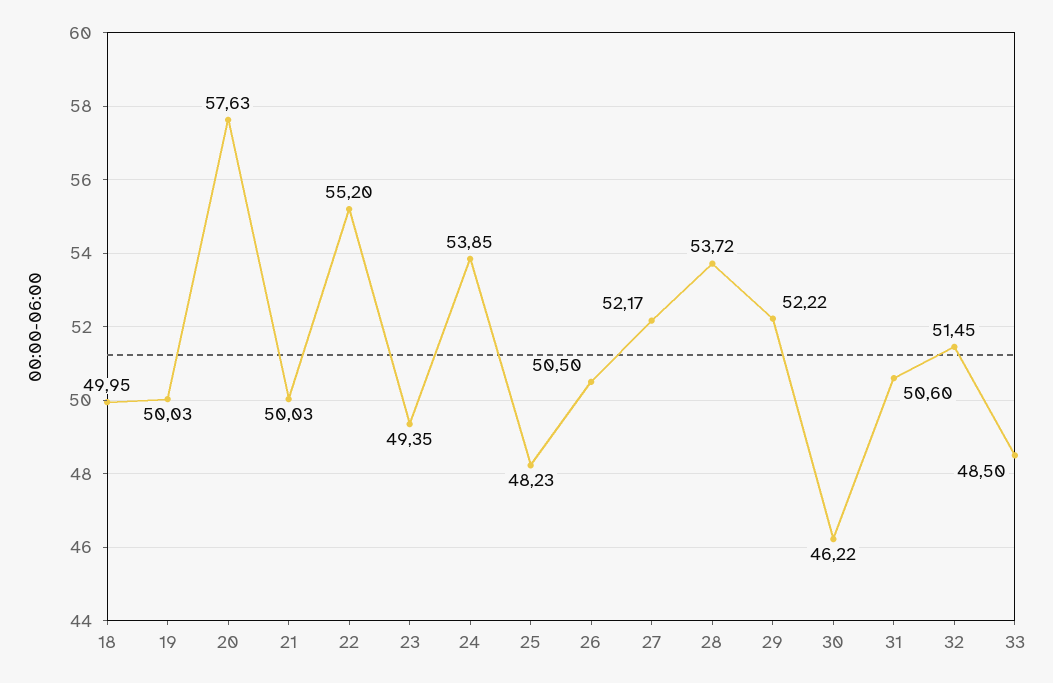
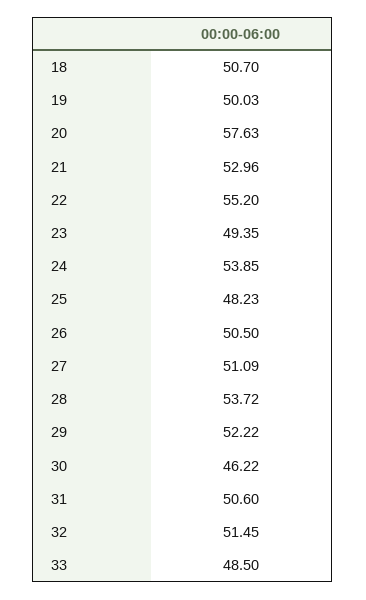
  {
-   "18": 49.95,
+   "18": 50.7,
    "19": 50.03,
    "20": 57.63,
-   "21": 50.03,
+   "21": 52.96,
    "22": 55.2,
    "23": 49.35,
    "24": 53.85,
    "25": 48.23,
    "26": 50.5,
-   "27": 52.17,
+   "27": 51.09,
    "28": 53.72,
    "29": 52.22,
    "30": 46.22,
    "31": 50.6,
    "32": 51.45,
    "33": 48.5
  }

